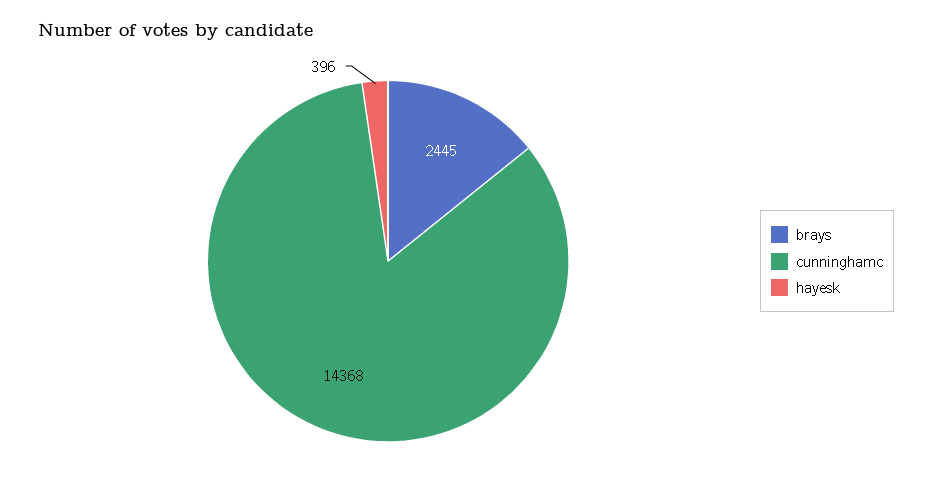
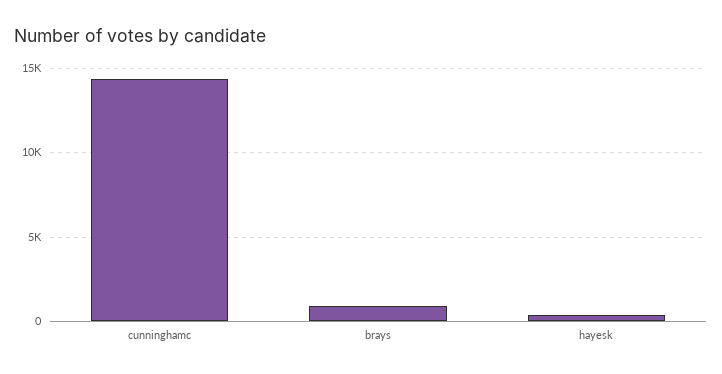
  {
-   "brays": 2445,
+   "brays": 1000,
    "cunninghamc": 14368,
    "hayesk": 396
  }

